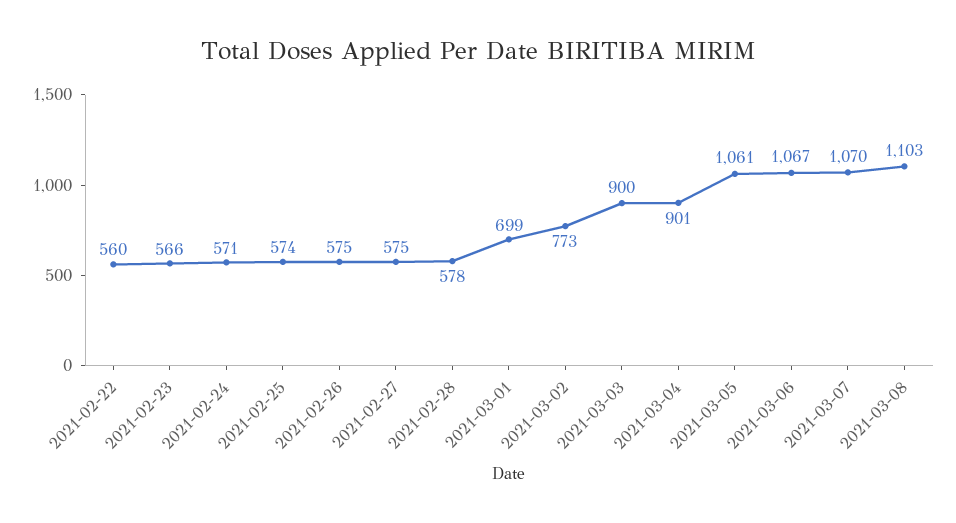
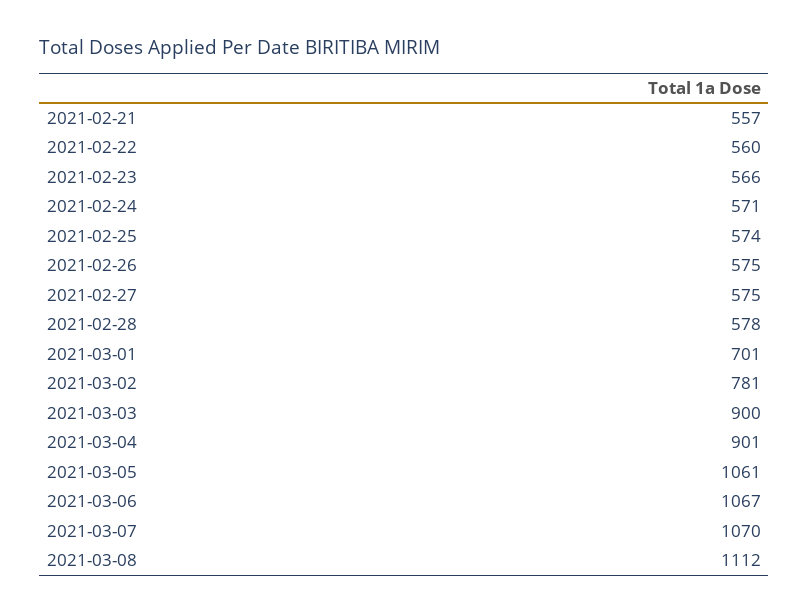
  {
    "2021-02-22": 560,
    "2021-02-23": 566,
    "2021-02-24": 571,
    "2021-02-25": 574,
    "2021-02-26": 575,
    "2021-02-27": 575,
    "2021-02-28": 578,
-   "2021-03-01": 699,
+   "2021-03-01": 701,
-   "2021-03-02": 773,
+   "2021-03-02": 781,
    "2021-03-03": 900,
    "2021-03-04": 901,
    "2021-03-05": 1061,
    "2021-03-06": 1067,
    "2021-03-07": 1070,
-   "2021-03-08": 1103
+   "2021-03-08": 1112,
+   "2021-02-21": 557
  }

